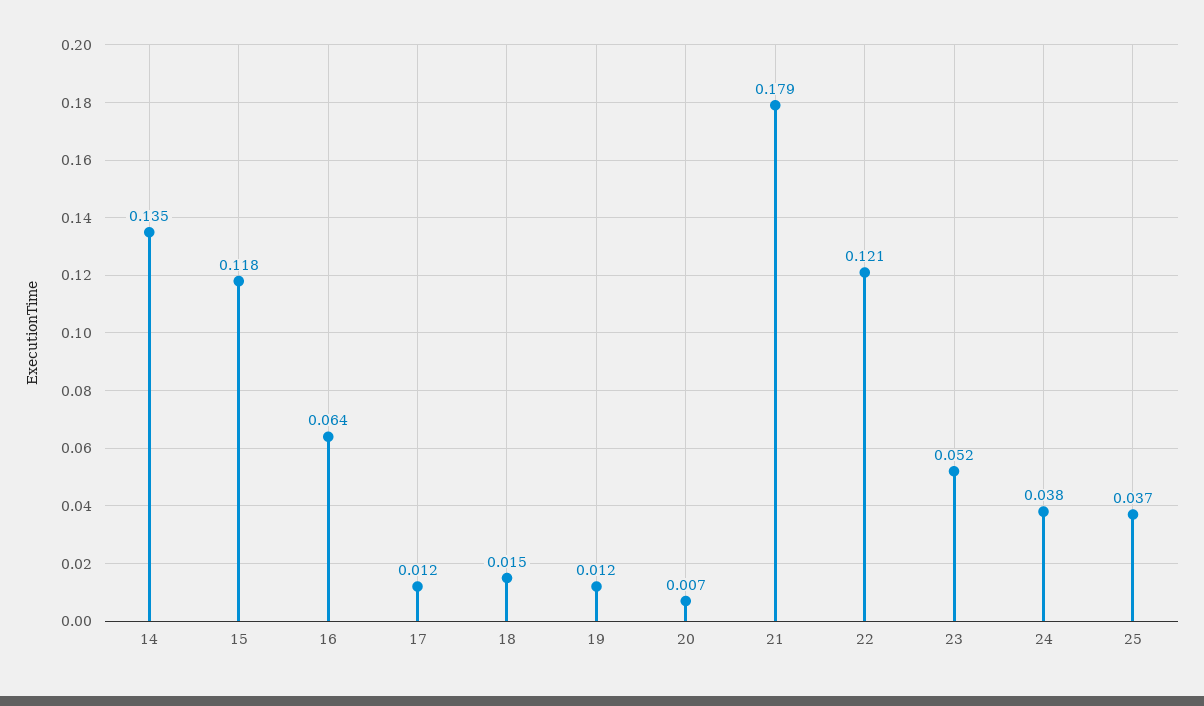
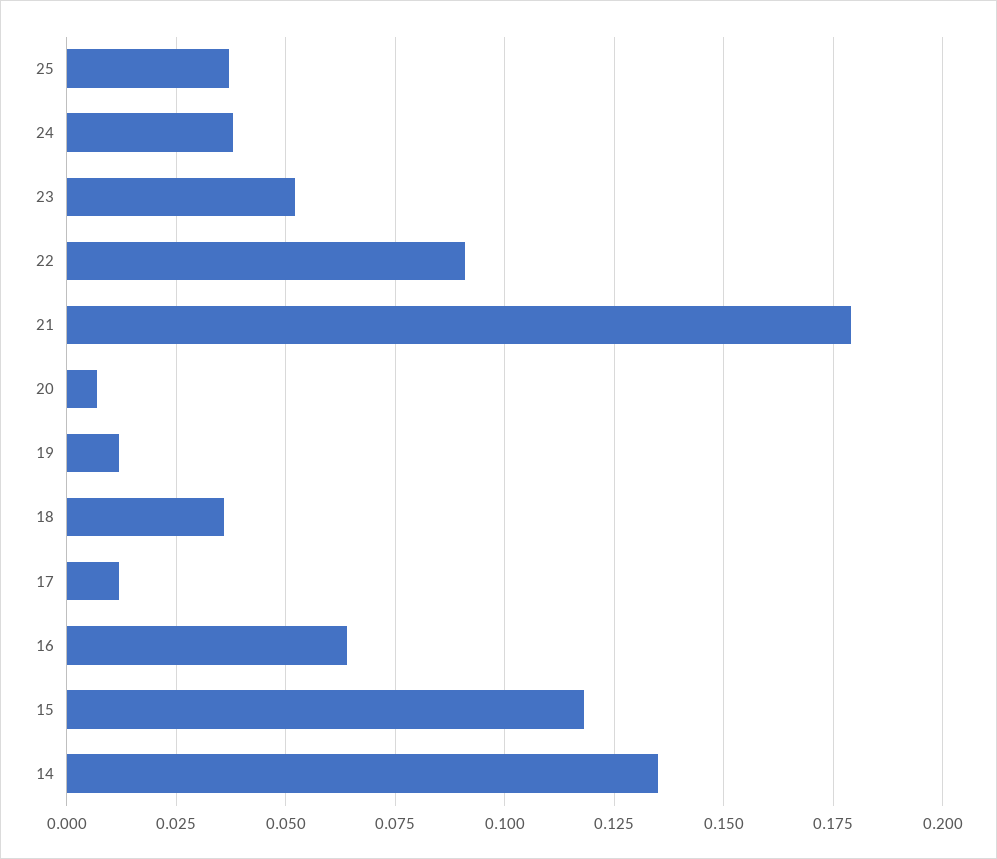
  {
    "14": 0.135,
    "15": 0.118,
    "16": 0.064,
    "17": 0.012,
-   "18": 0.015,
+   "18": 0.035,
    "19": 0.012,
    "20": 0.007,
    "21": 0.179,
-   "22": 0.121,
+   "22": 0.09,
    "23": 0.052,
    "24": 0.038,
    "25": 0.037
  }

